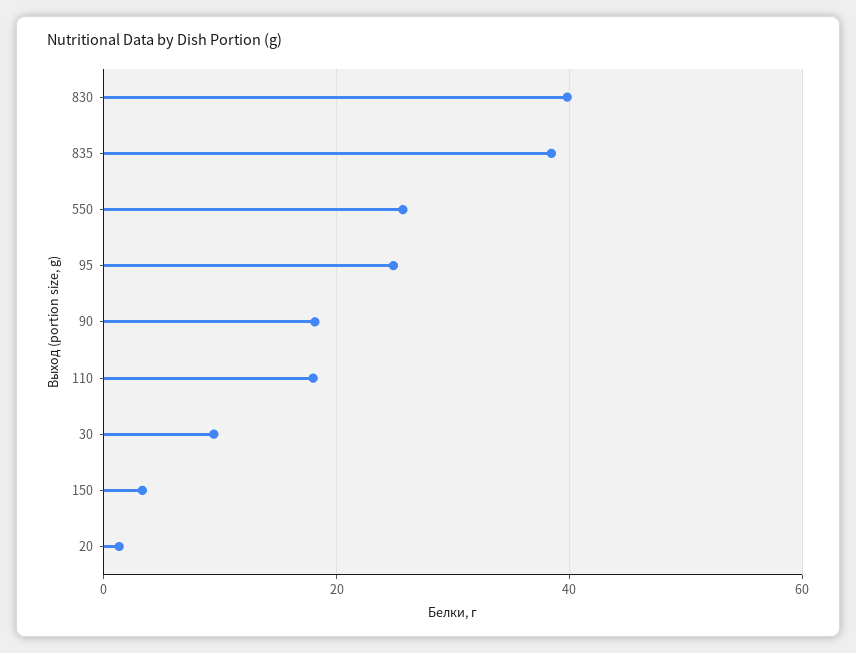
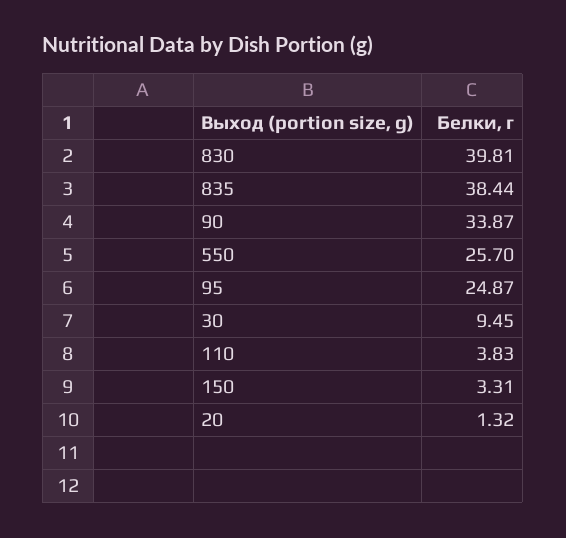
  {
    "830": 39.81,
    "835": 38.44,
    "550": 25.7,
    "95": 24.87,
-   "90": 18,
+   "90": 33.87,
-   "110": 18,
+   "110": 3.83,
    "30": 9.45,
    "150": 3.31,
    "20": 1.32
  }

